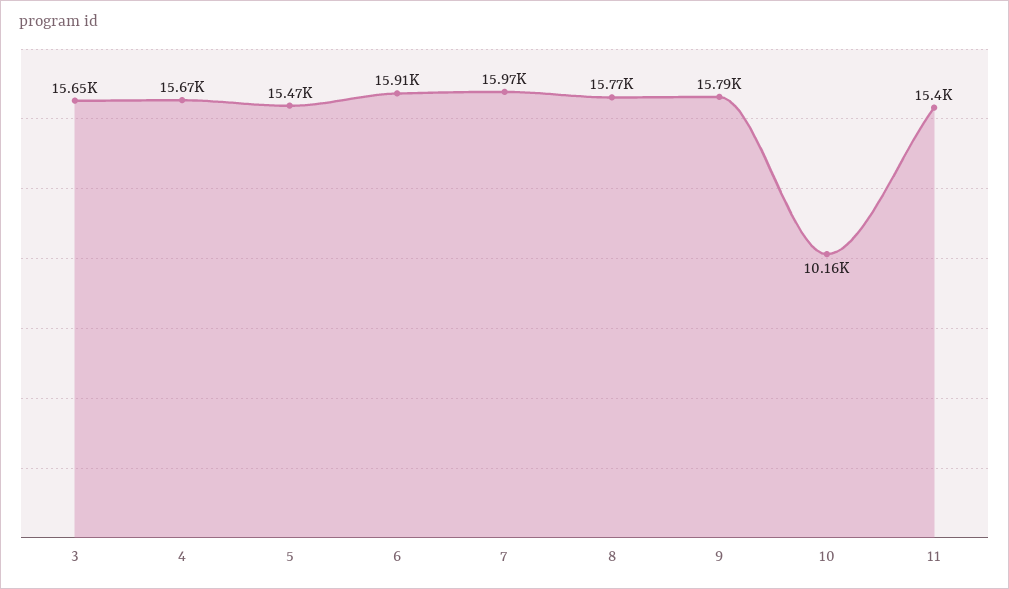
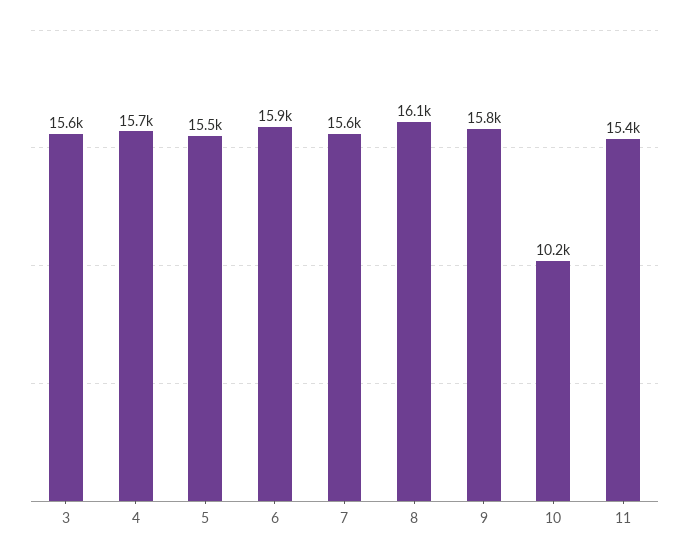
  {
    "3": 15650,
    "4": 15670,
    "5": 15470,
    "6": 15910,
-   "7": 15970,
+   "7": 15600,
-   "8": 15770,
+   "8": 16100,
    "9": 15790,
    "10": 10160,
    "11": 15400
  }

